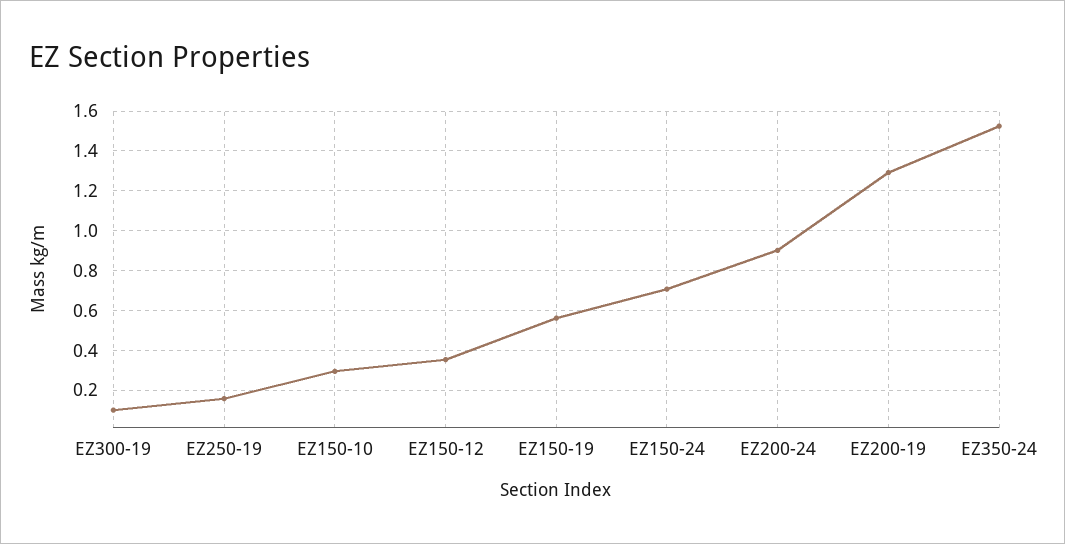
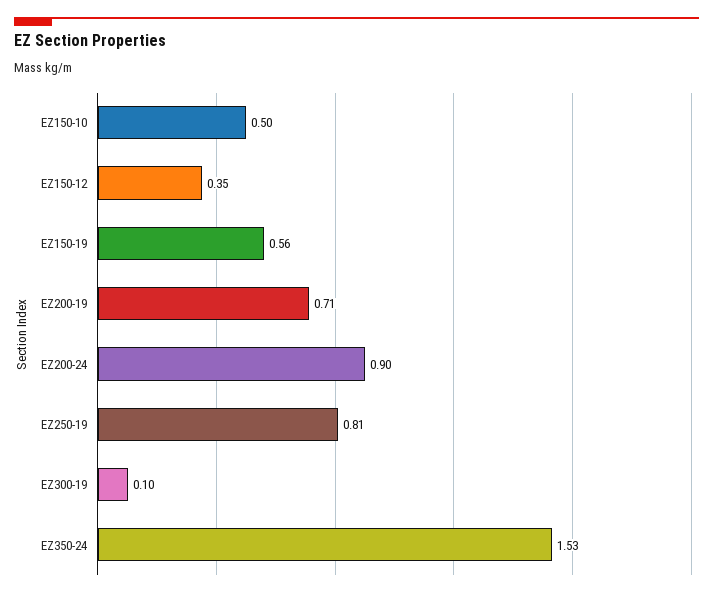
  {
    "EZ300-19": 0.1,
-   "EZ250-19": 0.15,
+   "EZ250-19": 0.81,
-   "EZ150-10": 0.3,
+   "EZ150-10": 0.5,
    "EZ150-12": 0.35,
    "EZ150-19": 0.56,
-   "EZ150-24": 0.7,
    "EZ200-24": 0.9,
-   "EZ200-19": 1.3,
+   "EZ200-19": 0.71,
    "EZ350-24": 1.53
  }

